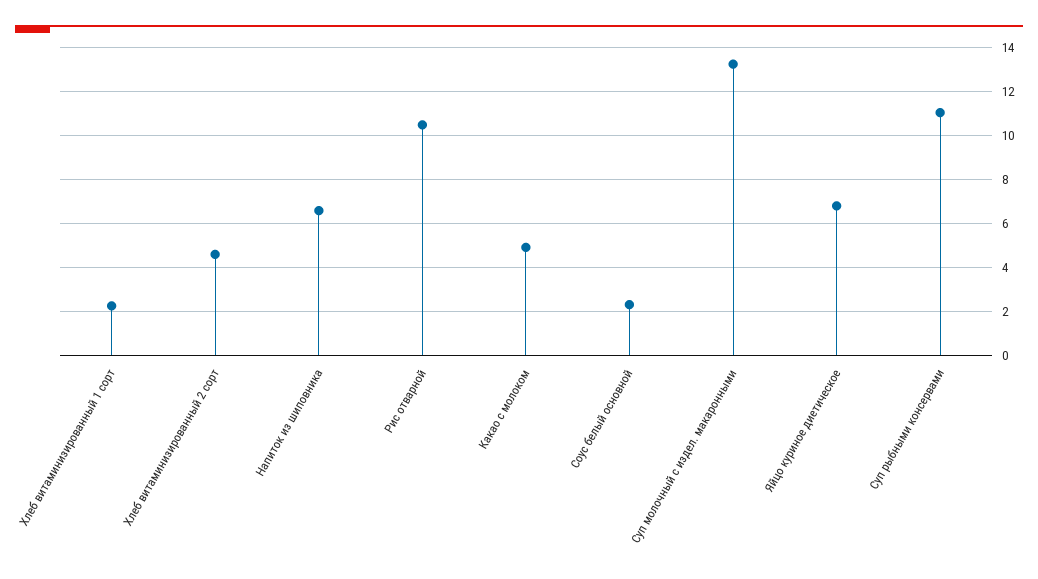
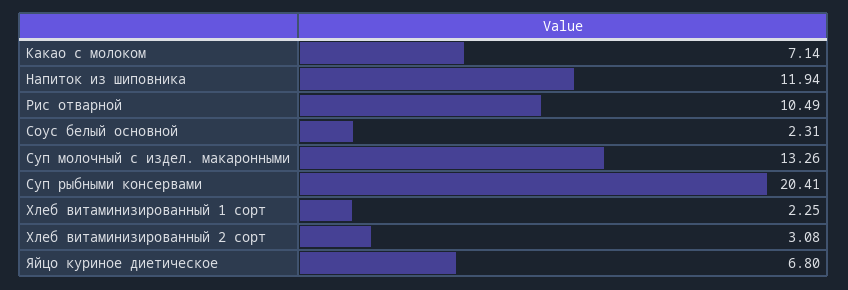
  {
    "Хлеб витаминизированный 1 сорт": 2.25,
-   "Хлеб витаминизированный 2 сорт": 4.5,
+   "Хлеб витаминизированный 2 сорт": 3.08,
-   "Напиток из шиповника": 6.5,
+   "Напиток из шиповника": 11.94,
    "Рис отварной": 10.49,
-   "Какао с молоком": 5,
+   "Какао с молоком": 7.14,
    "Соус белый основной": 2.31,
    "Суп молочный с издел. макаронными": 13.26,
    "Яйцо куриное диетическое": 6.8,
-   "Суп рыбными консервами": 11
+   "Суп рыбными консервами": 20.41
  }

